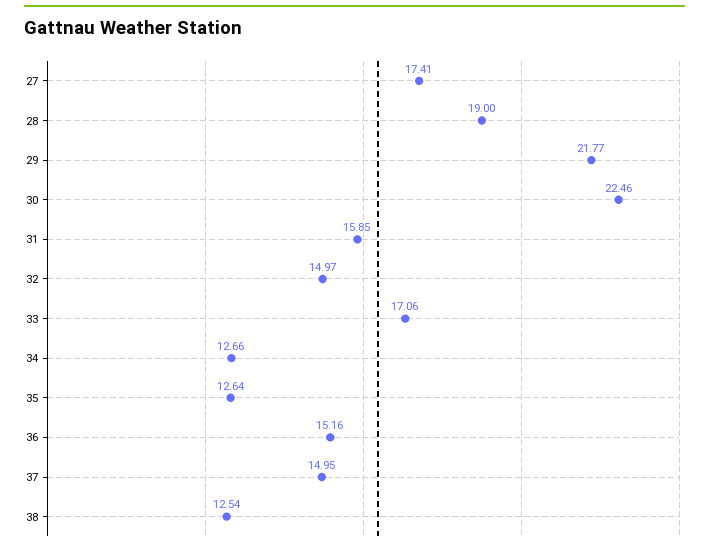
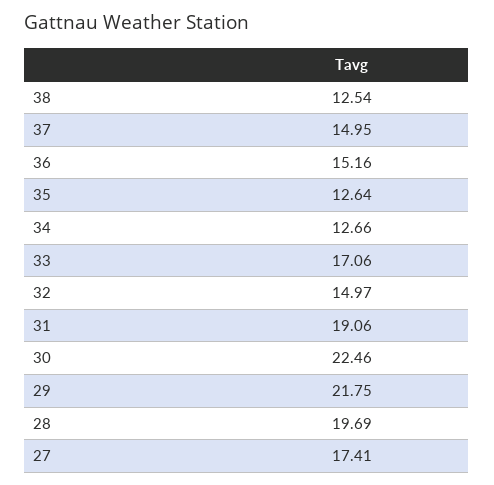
  {
    "27": 17.41,
-   "28": 19,
+   "28": 19.69,
-   "29": 21.77,
+   "29": 21.75,
    "30": 22.46,
-   "31": 15.85,
+   "31": 19.06,
    "32": 14.97,
    "33": 17.06,
    "34": 12.66,
    "35": 12.64,
    "36": 15.16,
    "37": 14.95,
    "38": 12.54
  }

